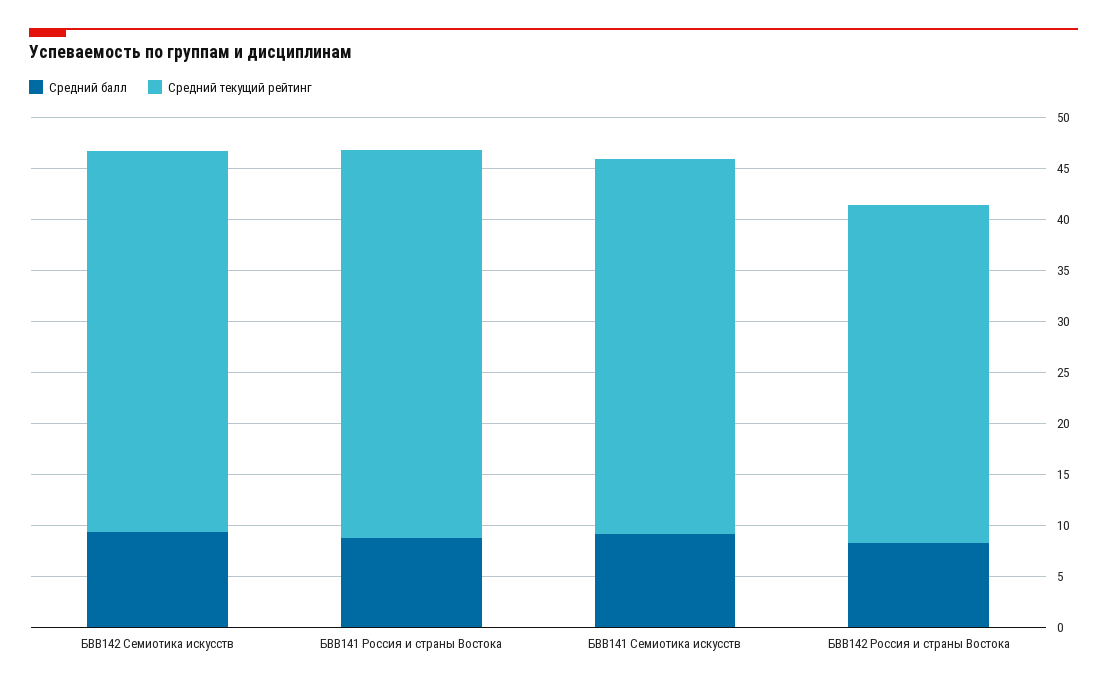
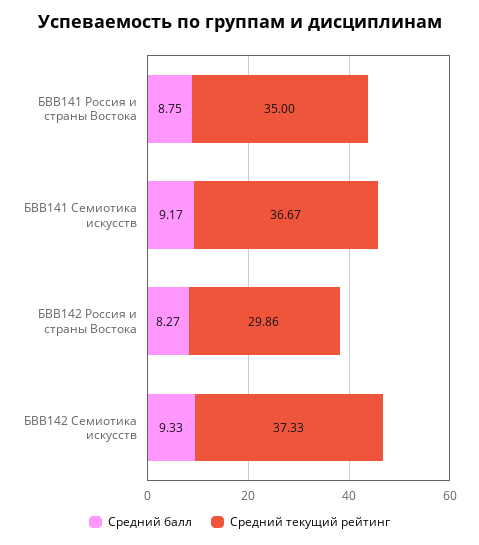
  {
    "Средний балл": {
      "БВВ142 Семиотика искусств": 9.33,
      "БВВ141 Россия и страны Востока": 8.75,
      "БВВ141 Семиотика искусств": 9.17,
      "БВВ142 Россия и страны Востока": 8.27
    },
    "Средний текущий рейтинг": {
      "БВВ142 Семиотика искусств": 37.33,
-     "БВВ141 Россия и страны Востока": 38,
+     "БВВ141 Россия и страны Востока": 35,
      "БВВ141 Семиотика искусств": 36.67,
-     "БВВ142 Россия и страны Востока": 33
+     "БВВ142 Россия и страны Востока": 29.86
    }
  }

